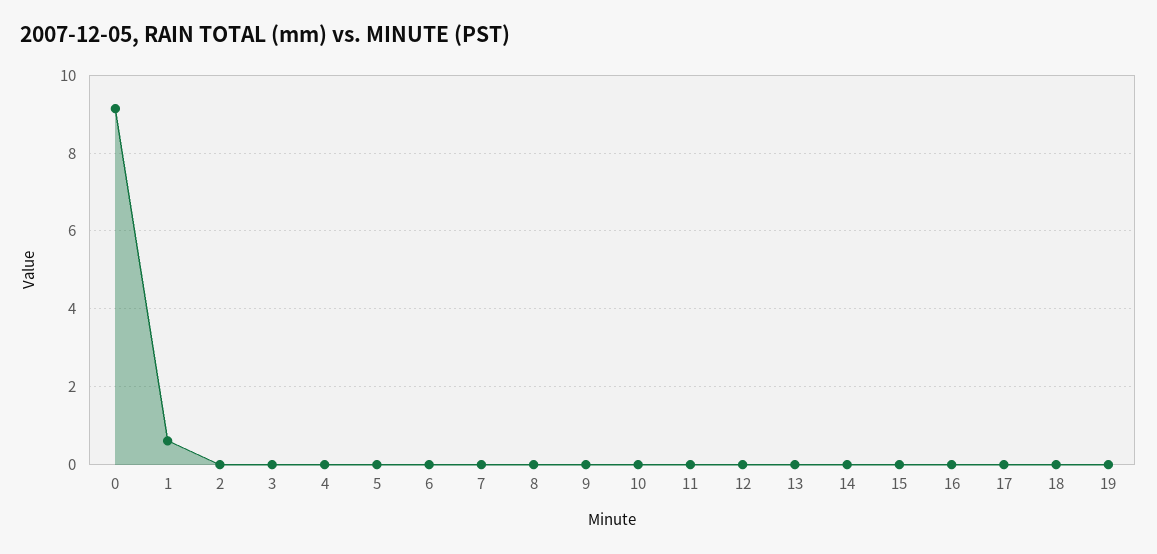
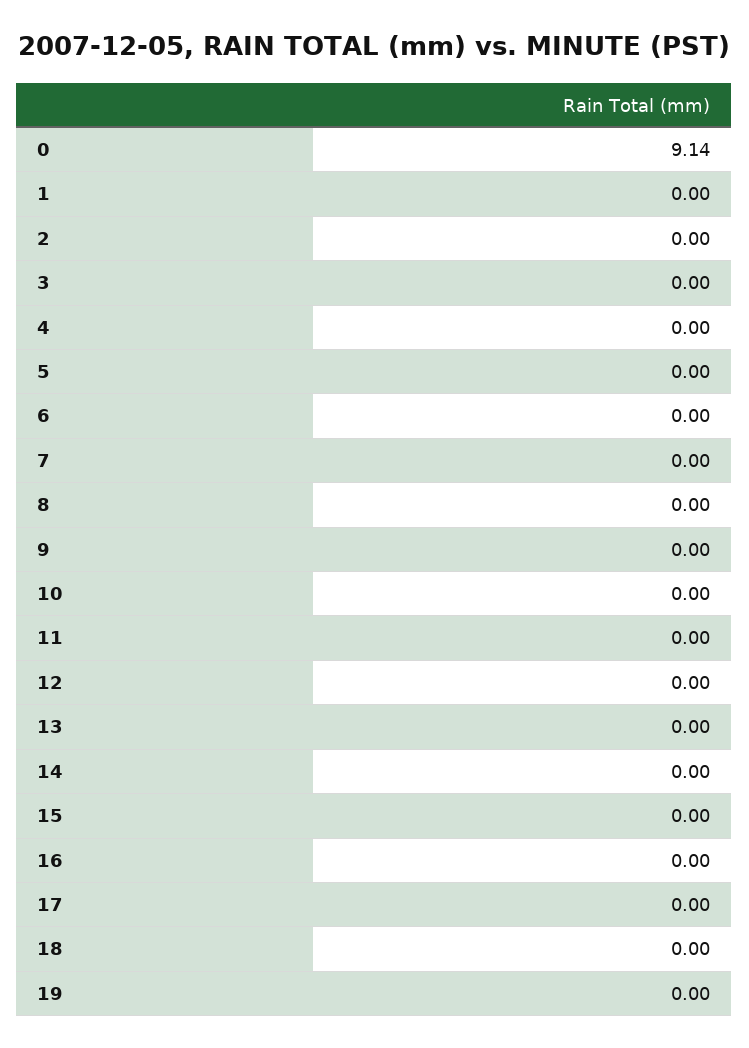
  {
    "0": 9.14,
-   "1": 0.6,
+   "1": 0,
    "2": 0,
    "3": 0,
    "4": 0,
    "5": 0,
    "6": 0,
    "7": 0,
    "8": 0,
    "9": 0,
    "10": 0,
    "11": 0,
    "12": 0,
    "13": 0,
    "14": 0,
    "15": 0,
    "16": 0,
    "17": 0,
    "18": 0,
    "19": 0
  }

